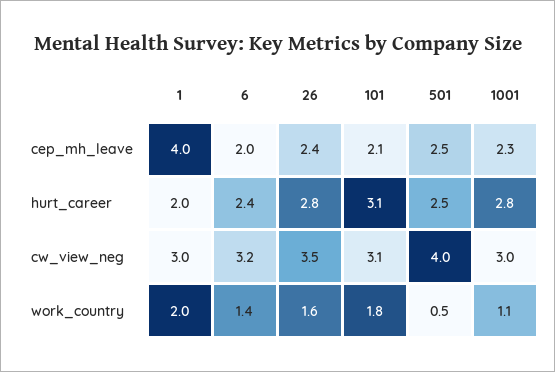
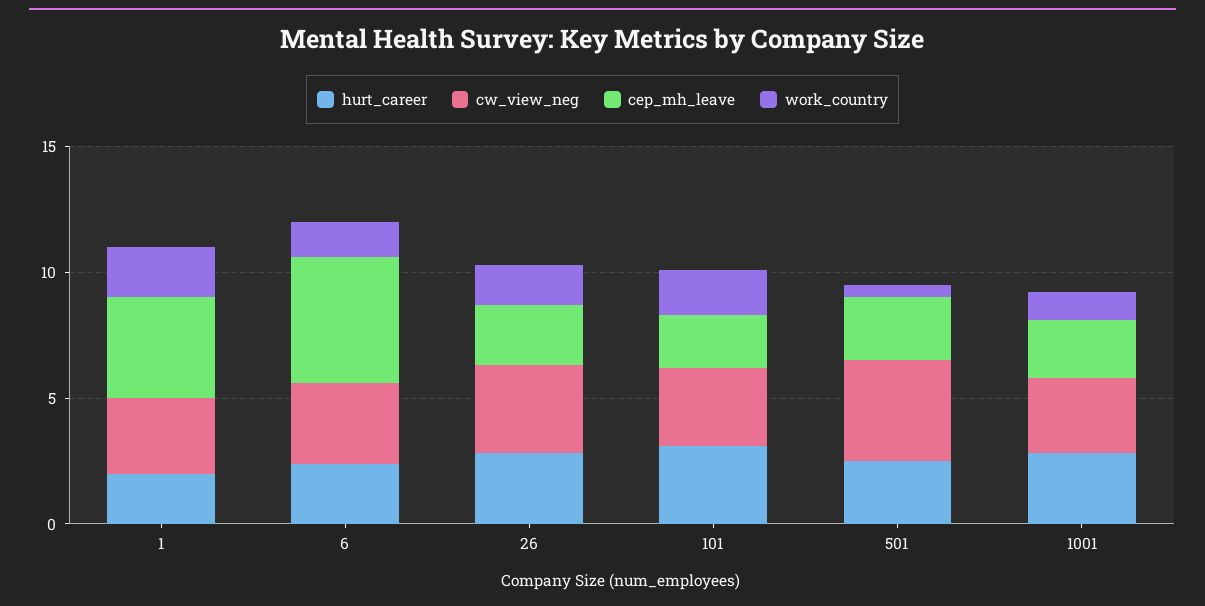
  {
    "cep_mh_leave": {
      "1": 4,
-     "6": 2,
+     "6": 5,
      "26": 2.4,
      "101": 2.1,
      "501": 2.5,
      "1001": 2.3
    },
    "hurt_career": {
      "1": 2,
      "6": 2.4,
      "26": 2.8,
      "101": 3.1,
      "501": 2.5,
      "1001": 2.8
    },
    "cw_view_neg": {
      "1": 3,
      "6": 3.2,
      "26": 3.5,
      "101": 3.1,
      "501": 4,
      "1001": 3
    },
    "work_country": {
      "1": 2,
      "6": 1.4,
      "26": 1.6,
      "101": 1.8,
      "501": 0.5,
      "1001": 1.1
    }
  }

